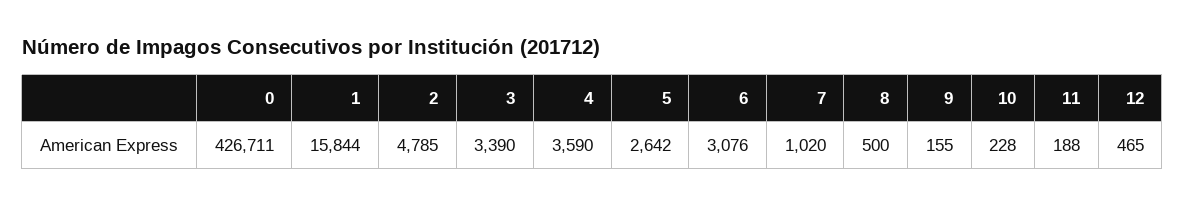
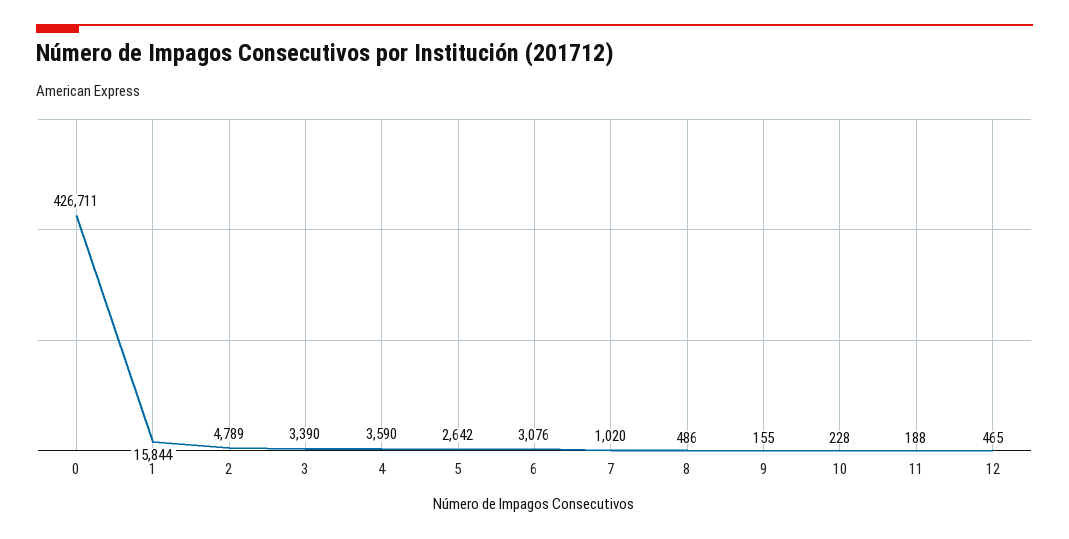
  {
    "0": 426711,
    "1": 15844,
-   "2": 4785,
+   "2": 4789,
    "3": 3390,
    "4": 3590,
    "5": 2642,
    "6": 3076,
    "7": 1020,
-   "8": 500,
+   "8": 486,
    "9": 155,
    "10": 228,
    "11": 188,
    "12": 465
  }

